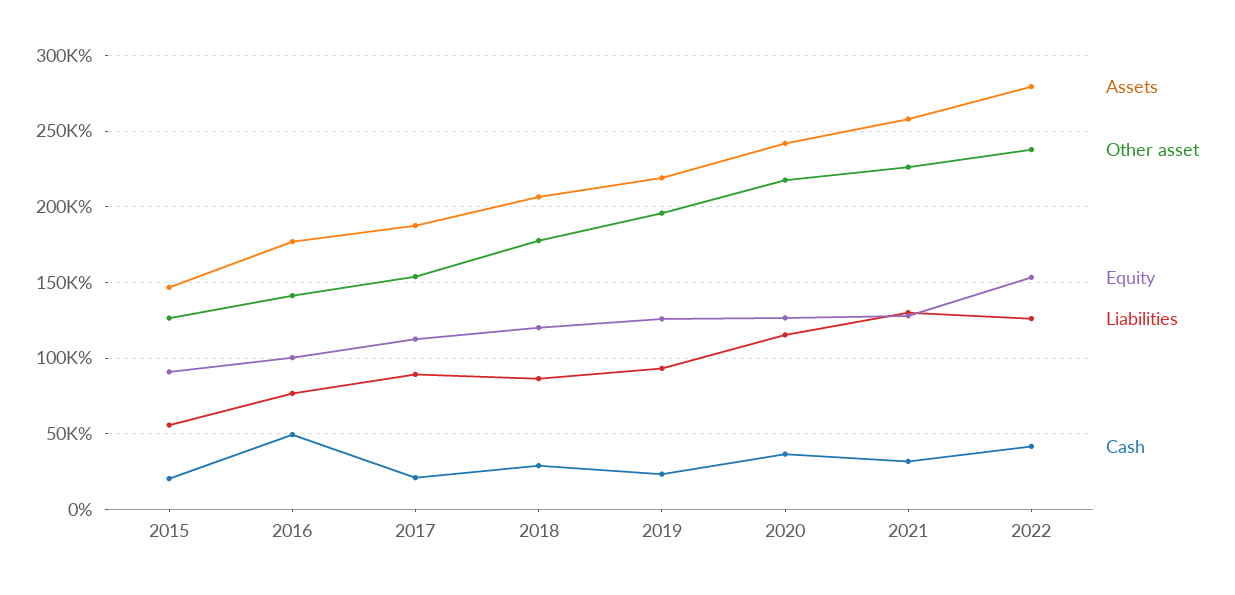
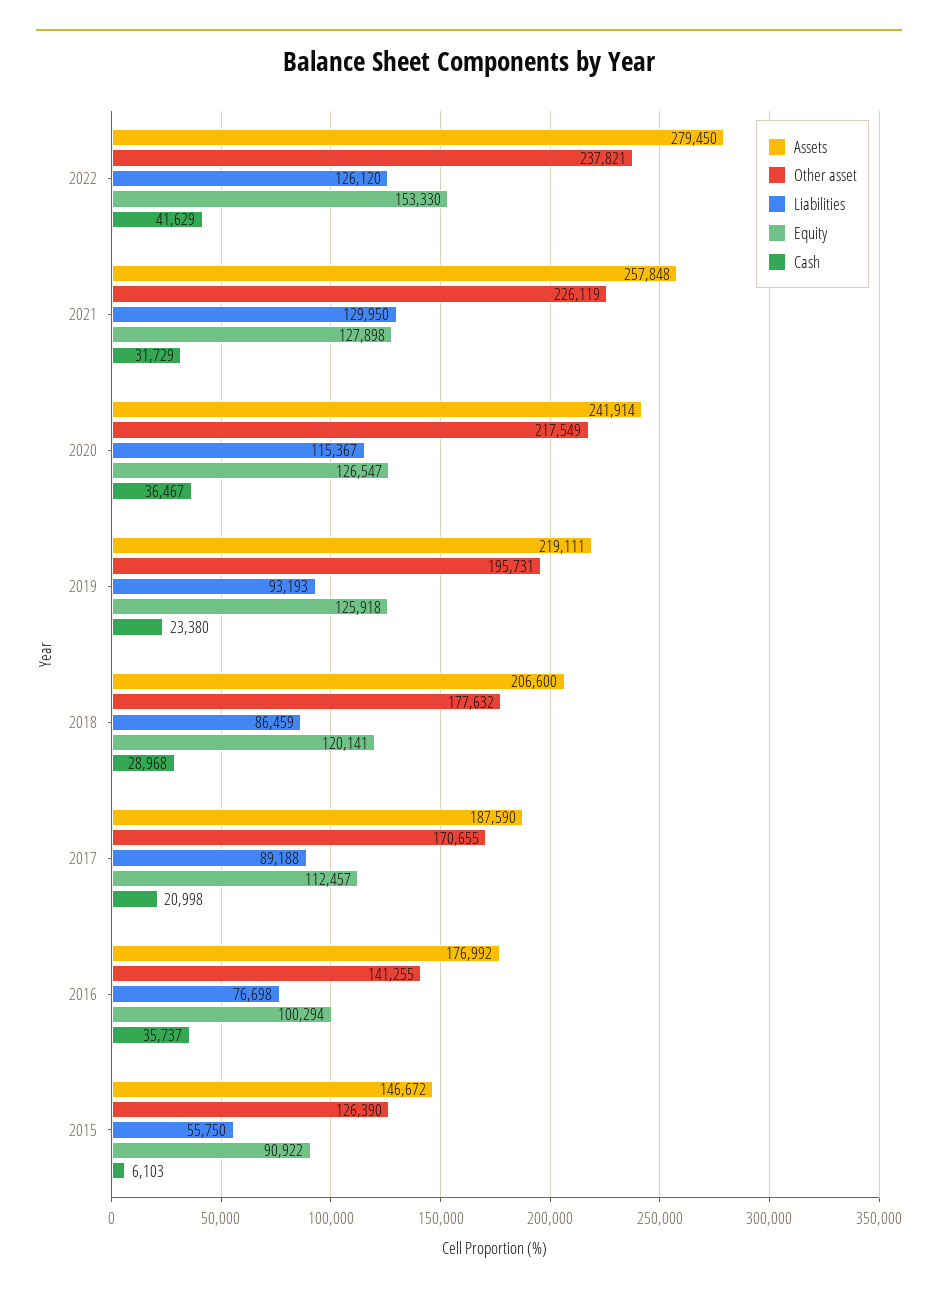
  {
    "Assets": {
      "2015": 146672,
      "2016": 176992,
      "2017": 187590,
      "2018": 206600,
      "2019": 219111,
      "2020": 241914,
      "2021": 257848,
      "2022": 279450
    },
    "Other asset": {
      "2015": 126390,
      "2016": 141255,
-     "2017": 155000,
+     "2017": 170655,
      "2018": 177632,
      "2019": 195731,
      "2020": 217549,
      "2021": 226119,
      "2022": 237821
    },
    "Equity": {
      "2015": 90922,
      "2016": 100294,
      "2017": 112457,
      "2018": 120141,
      "2019": 125918,
      "2020": 126547,
      "2021": 127898,
      "2022": 153330
    },
    "Liabilities": {
      "2015": 55750,
      "2016": 76698,
      "2017": 89188,
      "2018": 86459,
      "2019": 93193,
      "2020": 115367,
      "2021": 129950,
      "2022": 126120
    },
    "Cash": {
-     "2015": 20000,
+     "2015": 6103,
-     "2016": 50000,
+     "2016": 35737,
      "2017": 20998,
      "2018": 28968,
      "2019": 23380,
      "2020": 36467,
      "2021": 31729,
      "2022": 41629
    }
  }

